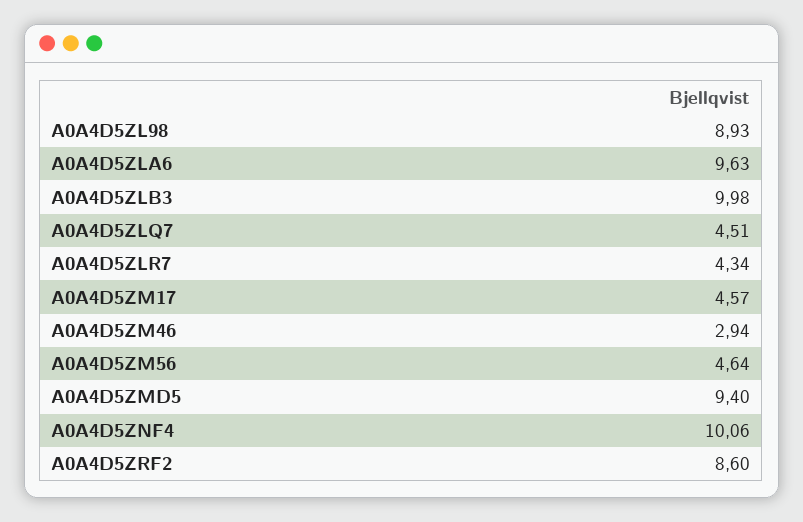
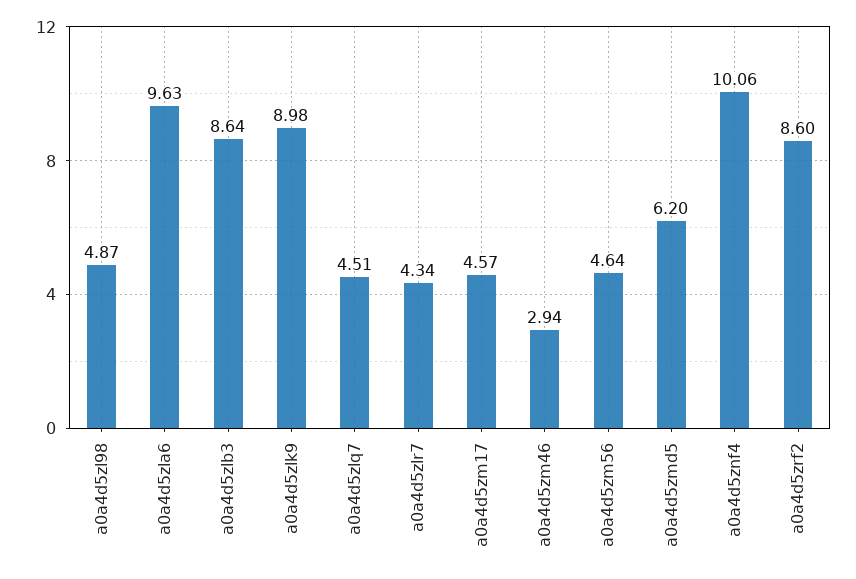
  {
-   "A0A4D5ZL98": 8.93,
+   "A0A4D5ZL98": 4.87,
    "A0A4D5ZLA6": 9.63,
-   "A0A4D5ZLB3": 9.98,
+   "A0A4D5ZLB3": 8.64,
    "A0A4D5ZLQ7": 4.51,
    "A0A4D5ZLR7": 4.34,
    "A0A4D5ZM17": 4.57,
    "A0A4D5ZM46": 2.94,
    "A0A4D5ZM56": 4.64,
-   "A0A4D5ZMD5": 9.4,
+   "A0A4D5ZMD5": 6.2,
    "A0A4D5ZNF4": 10.06,
-   "A0A4D5ZRF2": 8.6
+   "A0A4D5ZRF2": 8.6,
+   "a0a4d5zlk9": 8.98
  }

